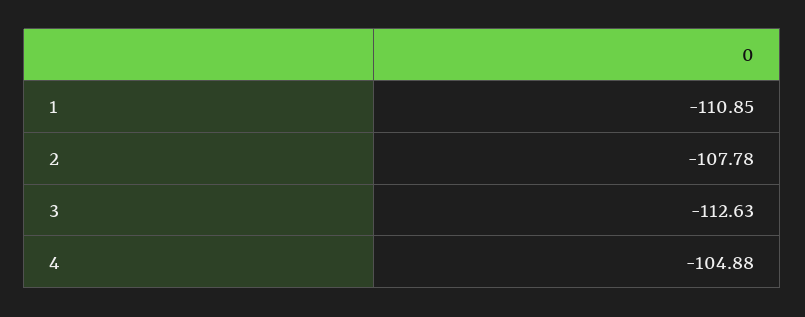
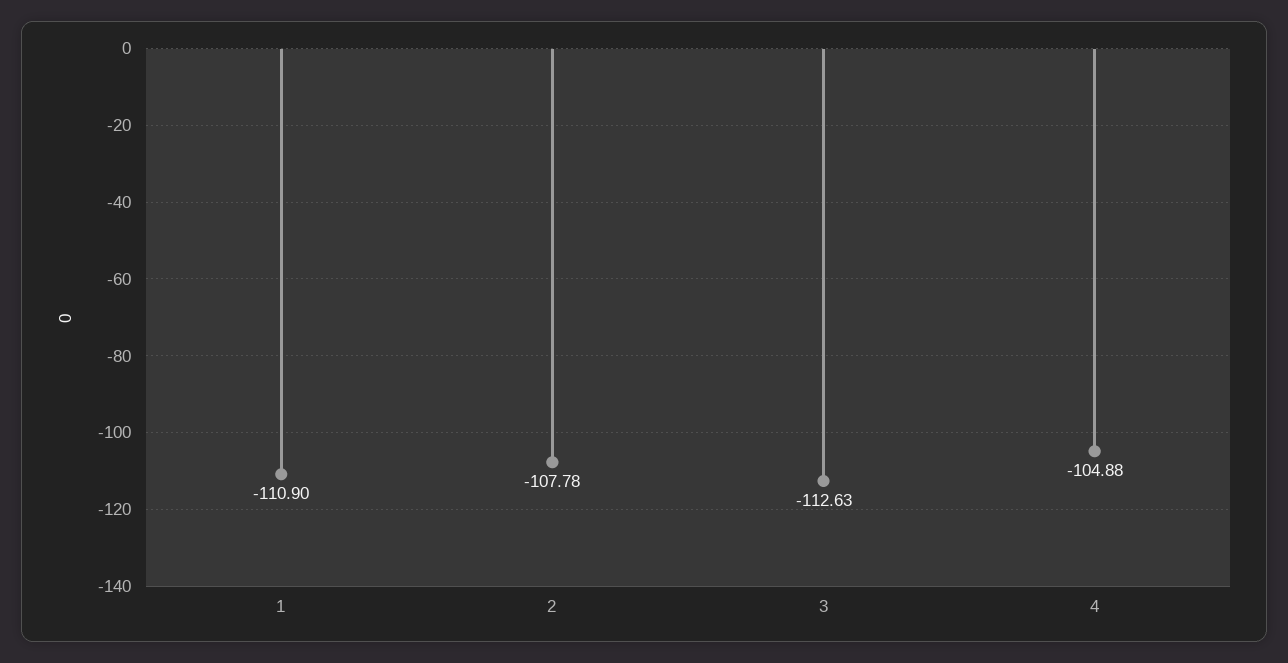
  {
-   "1": -110.85,
+   "1": -110.9,
    "2": -107.78,
    "3": -112.63,
    "4": -104.88
  }

